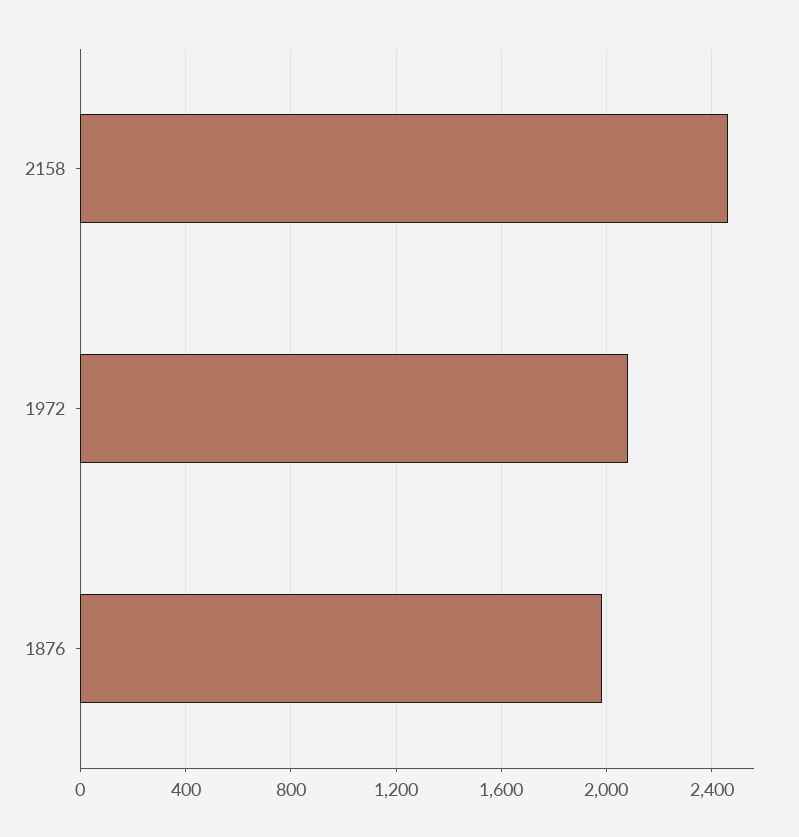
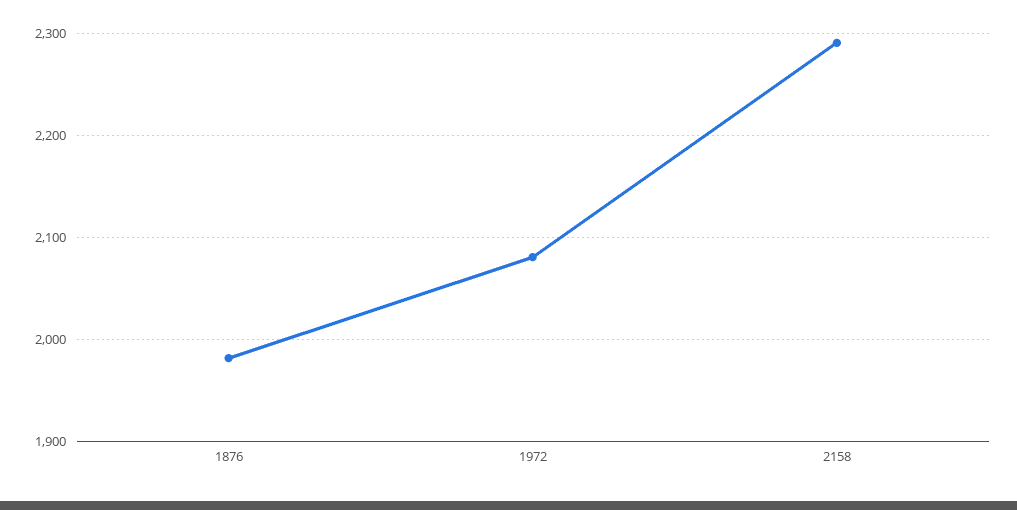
  {
-   "2158": 2450,
+   "2158": 2290,
    "1972": 2080,
    "1876": 1980
  }

